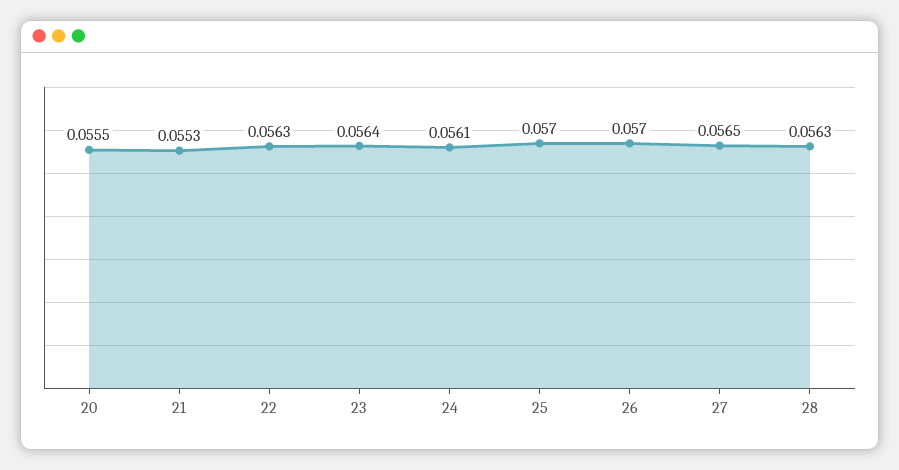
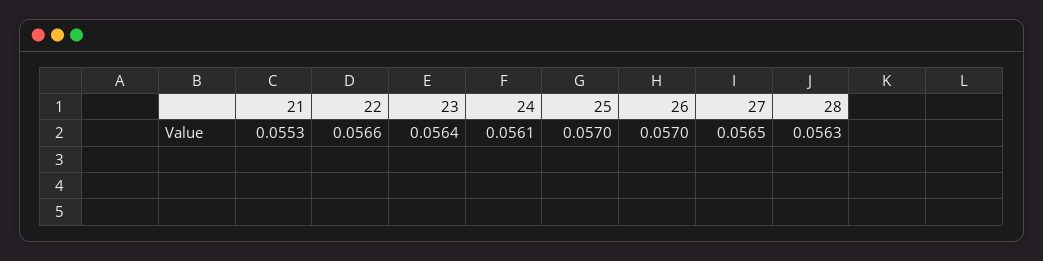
  {
-   "20": 0.0555,
    "21": 0.0553,
-   "22": 0.0563,
+   "22": 0.0566,
    "23": 0.0564,
    "24": 0.0561,
    "25": 0.057,
    "26": 0.057,
    "27": 0.0565,
    "28": 0.0563
  }

